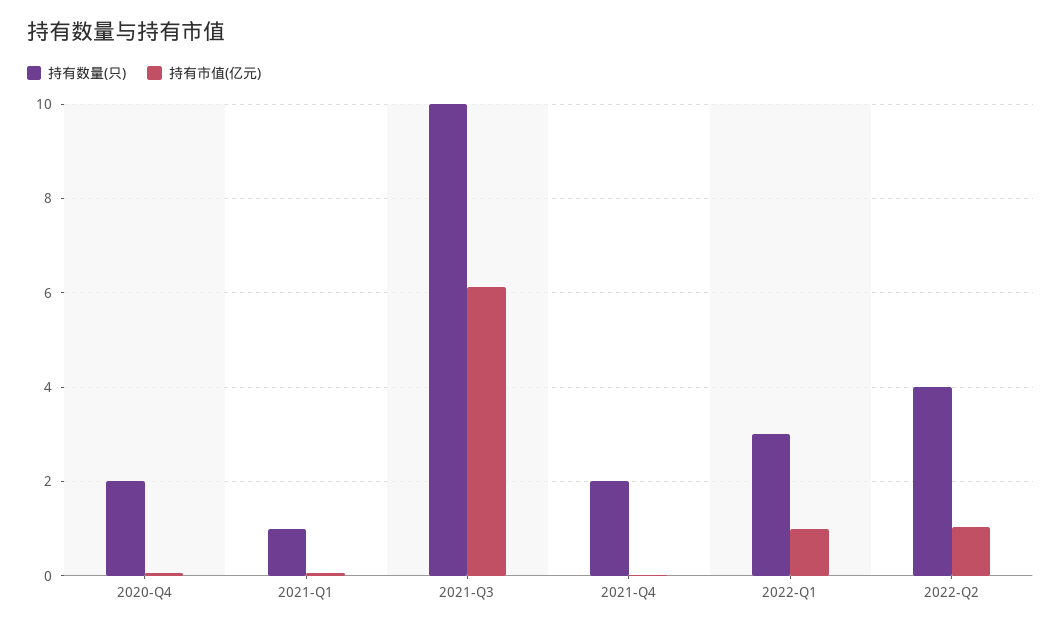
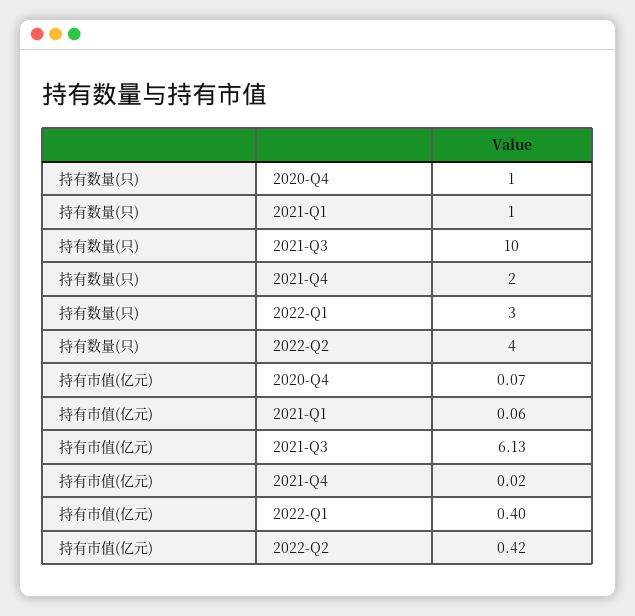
  {
    "持有数量(只)": {
-     "2020-Q4": 2,
+     "2020-Q4": 1,
      "2021-Q1": 1,
      "2021-Q3": 10,
      "2021-Q4": 2,
      "2022-Q1": 3,
      "2022-Q2": 4
    },
    "持有市值(亿元)": {
      "2020-Q4": 0.07,
      "2021-Q1": 0.06,
      "2021-Q3": 6.13,
      "2021-Q4": 0.02,
-     "2022-Q1": 1,
+     "2022-Q1": 0.4,
-     "2022-Q2": 1
+     "2022-Q2": 0.42
    }
  }

